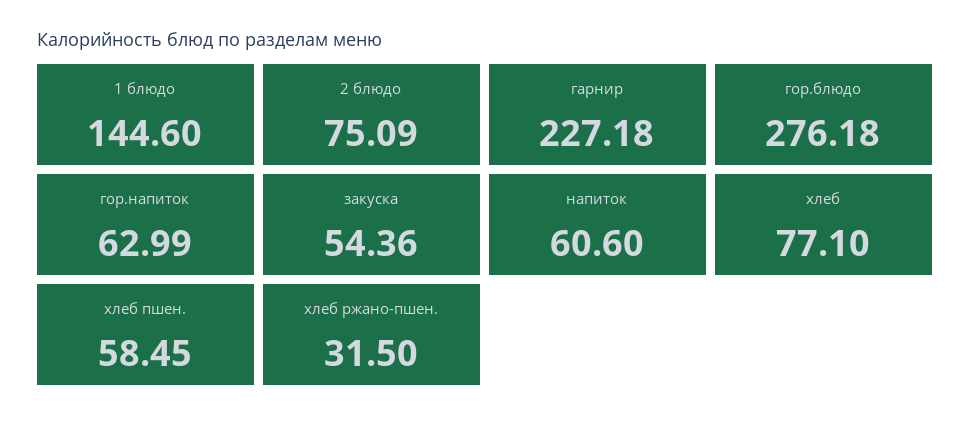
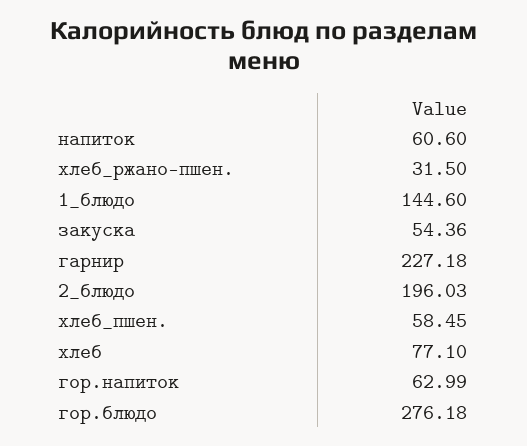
  {
    "1 блюдо": 144.6,
-   "2 блюдо": 75.09,
+   "2 блюдо": 196.03,
    "гарнир": 227.18,
    "гор.блюдо": 276.18,
    "гор.напиток": 62.99,
    "закуска": 54.36,
    "напиток": 60.6,
    "хлеб": 77.1,
    "хлеб пшен.": 58.45,
    "хлеб ржано-пшен.": 31.5
  }

